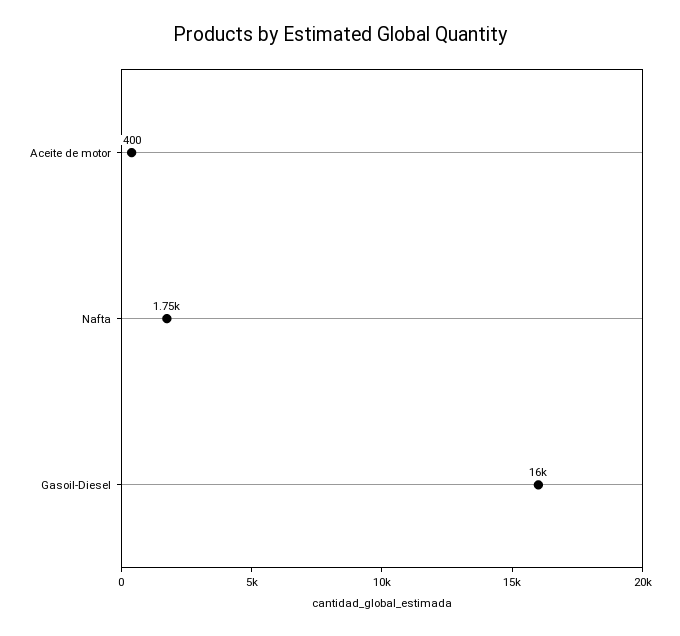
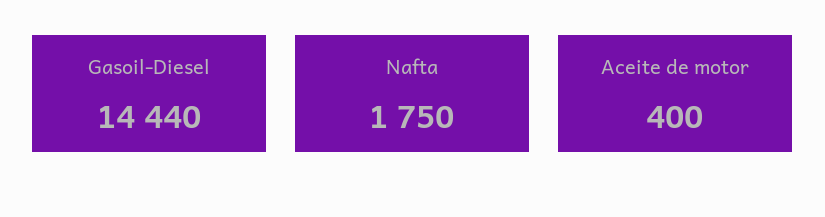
  {
    "Aceite de motor": 400,
    "Nafta": 1750,
-   "Gasoil-Diesel": 16000
+   "Gasoil-Diesel": 14440
  }

